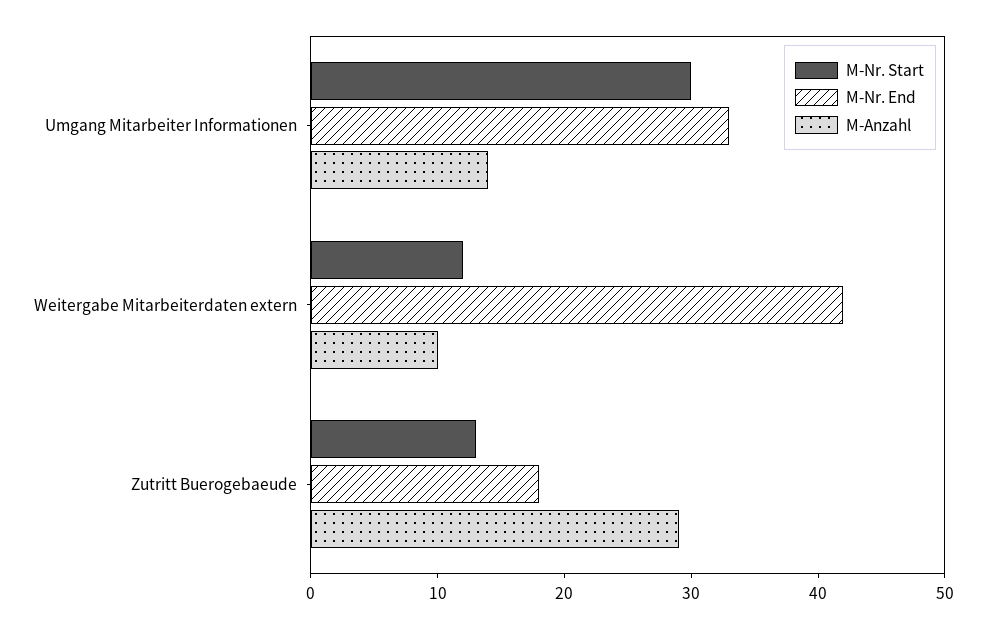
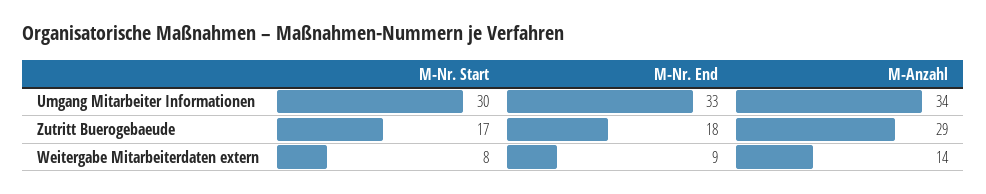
  {
    "M-Nr. Start": {
      "Umgang Mitarbeiter Informationen": 30,
-     "Weitergabe Mitarbeiterdaten extern": 12,
+     "Weitergabe Mitarbeiterdaten extern": 8,
-     "Zutritt Buerogebaeude": 13
+     "Zutritt Buerogebaeude": 17
    },
    "M-Nr. End": {
      "Umgang Mitarbeiter Informationen": 33,
-     "Weitergabe Mitarbeiterdaten extern": 42,
+     "Weitergabe Mitarbeiterdaten extern": 9,
      "Zutritt Buerogebaeude": 18
    },
    "M-Anzahl": {
-     "Umgang Mitarbeiter Informationen": 14,
+     "Umgang Mitarbeiter Informationen": 34,
-     "Weitergabe Mitarbeiterdaten extern": 10,
+     "Weitergabe Mitarbeiterdaten extern": 14,
      "Zutritt Buerogebaeude": 29
    }
  }

